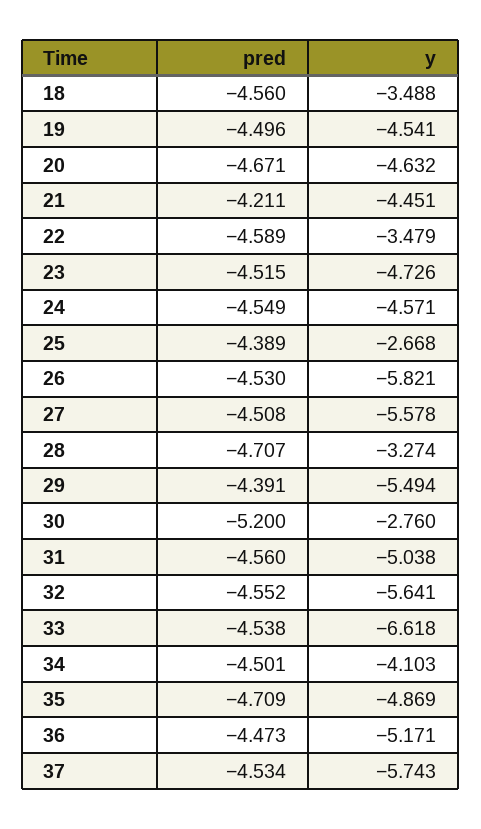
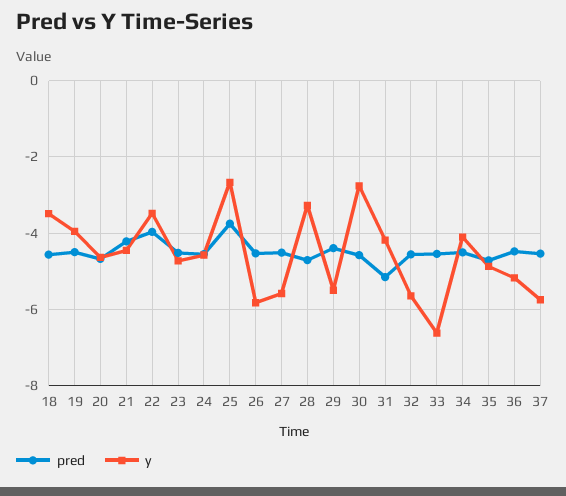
  {
    "pred": {
      "18": -4.56,
      "19": -4.496,
      "20": -4.671,
      "21": -4.211,
-     "22": -4.589,
+     "22": -4,
      "23": -4.515,
      "24": -4.549,
-     "25": -4.389,
+     "25": -3.8,
      "26": -4.53,
      "27": -4.508,
      "28": -4.707,
      "29": -4.391,
-     "30": -5.2,
+     "30": -4.6,
-     "31": -4.56,
+     "31": -5.2,
      "32": -4.552,
      "33": -4.538,
      "34": -4.501,
      "35": -4.709,
      "36": -4.473,
      "37": -4.534
    },
    "y": {
      "18": -3.488,
-     "19": -4.541,
+     "19": -4,
      "20": -4.632,
      "21": -4.451,
      "22": -3.479,
      "23": -4.726,
      "24": -4.571,
      "25": -2.668,
      "26": -5.821,
      "27": -5.578,
      "28": -3.274,
      "29": -5.494,
      "30": -2.76,
-     "31": -5.038,
+     "31": -4.2,
      "32": -5.641,
      "33": -6.618,
      "34": -4.103,
      "35": -4.869,
      "36": -5.171,
      "37": -5.743
    }
  }

